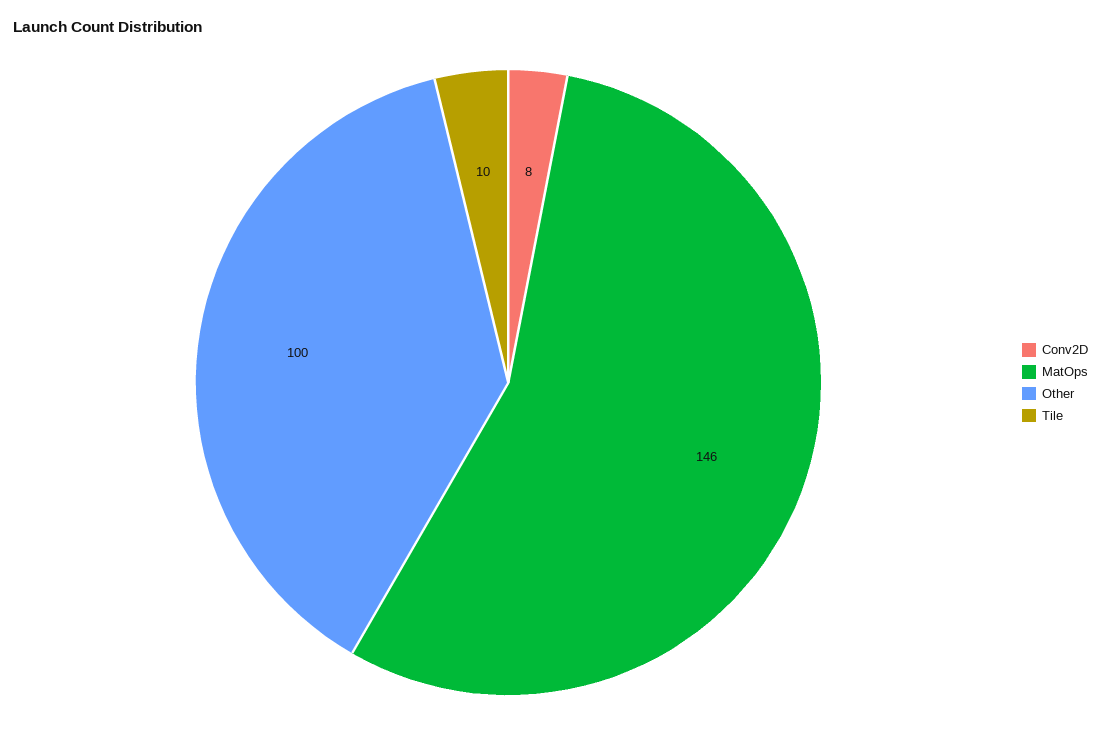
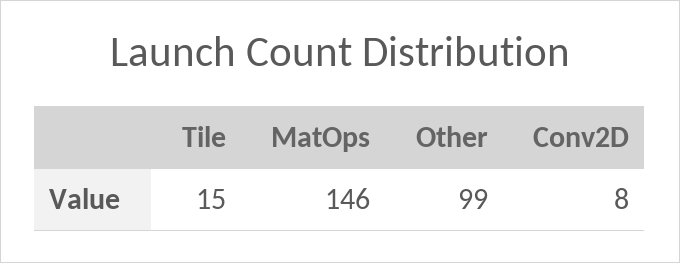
  {
    "Conv2D": 8,
    "MatOps": 146,
-   "Other": 100,
+   "Other": 99,
-   "Tile": 10
+   "Tile": 15
  }

